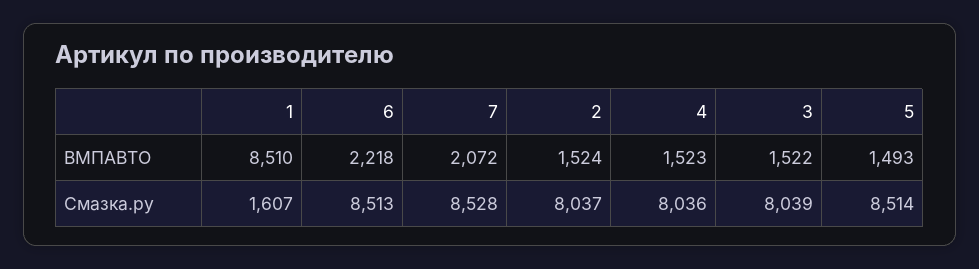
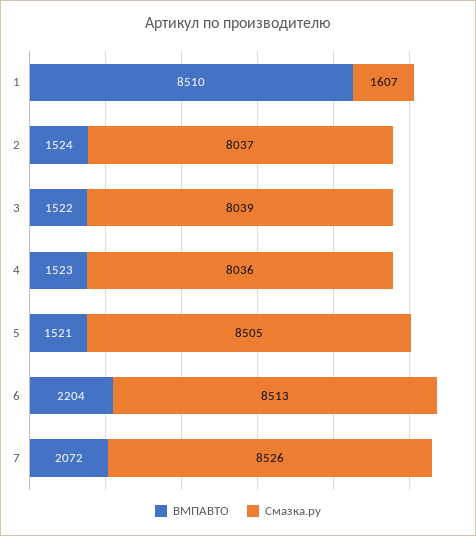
  {
    "ВМПАВТО": {
      "1": 8510,
-     "6": 2218,
+     "6": 2204,
      "7": 2072,
      "2": 1524,
      "4": 1523,
      "3": 1522,
-     "5": 1493
+     "5": 1521
    },
    "Смазка.ру": {
      "1": 1607,
      "6": 8513,
-     "7": 8528,
+     "7": 8526,
      "2": 8037,
      "4": 8036,
      "3": 8039,
-     "5": 8514
+     "5": 8505
    }
  }

